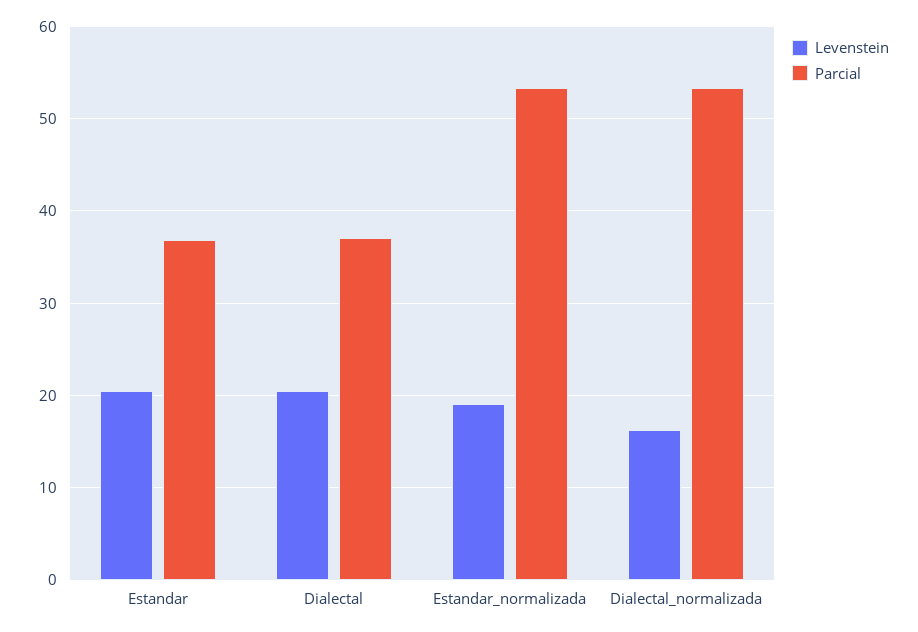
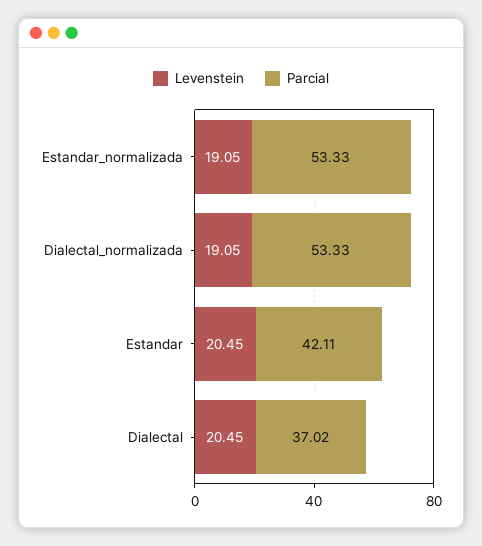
  {
    "Levenstein": {
      "Estandar": 20.45,
      "Dialectal": 20.45,
      "Estandar_normalizada": 19.05,
-     "Dialectal_normalizada": 16
+     "Dialectal_normalizada": 19.05
    },
    "Parcial": {
-     "Estandar": 37,
+     "Estandar": 42.11,
      "Dialectal": 37.02,
      "Estandar_normalizada": 53.33,
      "Dialectal_normalizada": 53.33
    }
  }

